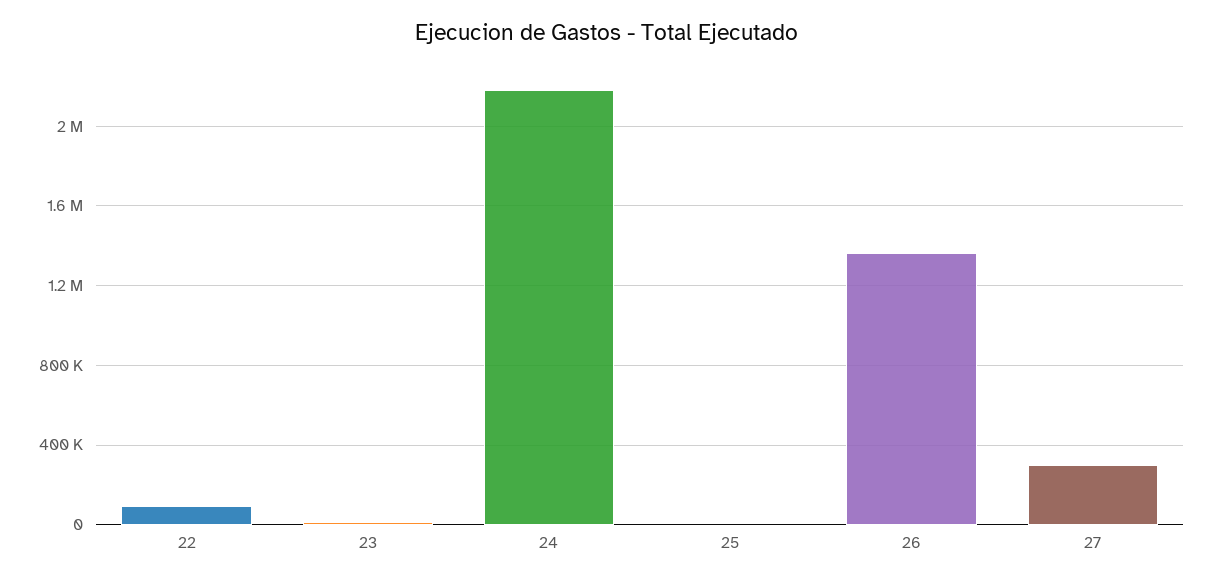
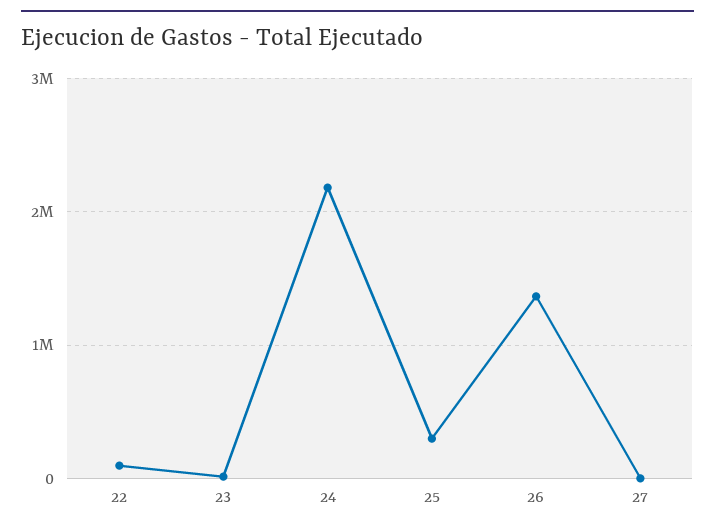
  {
    "22": 100000,
    "23": 0,
    "24": 2200000,
-   "25": 0,
+   "25": 300000,
    "26": 1350000,
-   "27": 300000
+   "27": 0
  }

